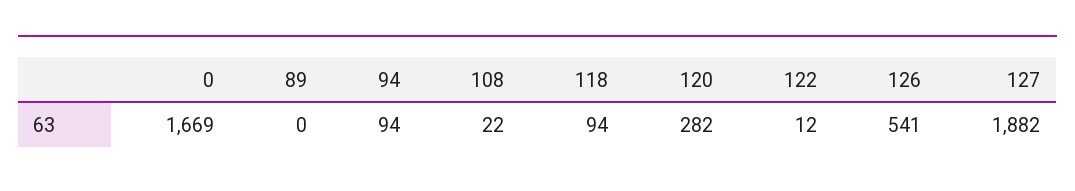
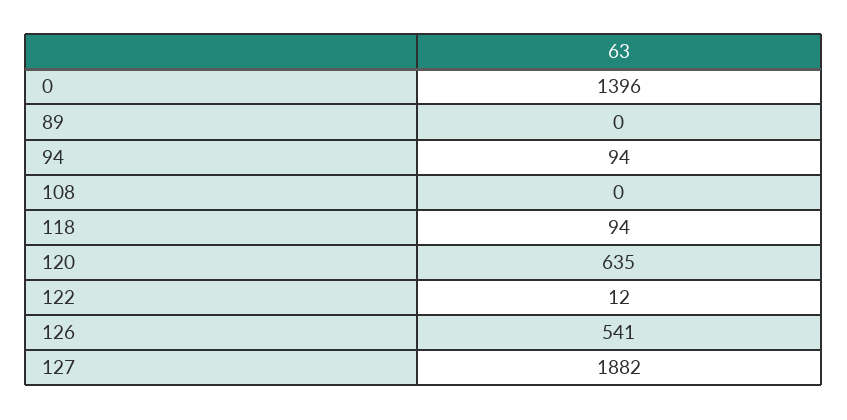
  {
-   "0": 1669,
+   "0": 1396,
    "89": 0,
    "94": 94,
-   "108": 22,
+   "108": 0,
    "118": 94,
-   "120": 282,
+   "120": 635,
    "122": 12,
    "126": 541,
    "127": 1882
  }

